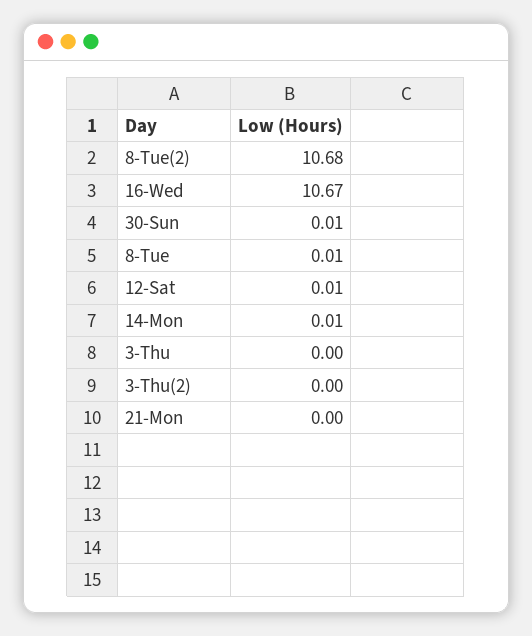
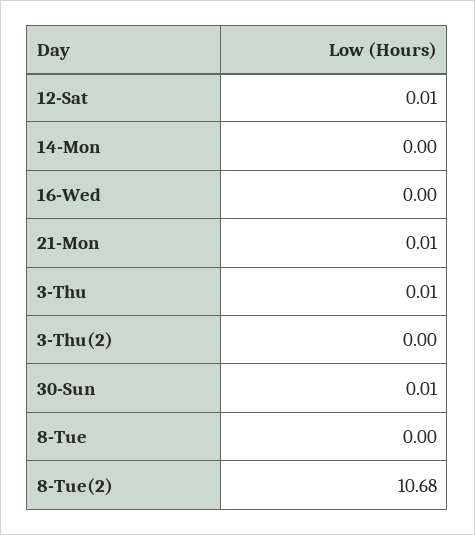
  {
    "8-Tue(2)": 10.68,
-   "16-Wed": 10.67,
+   "16-Wed": 0,
    "30-Sun": 0.01,
-   "8-Tue": 0.01,
+   "8-Tue": 0,
    "12-Sat": 0.01,
-   "14-Mon": 0.01,
+   "14-Mon": 0,
-   "3-Thu": 0,
+   "3-Thu": 0.01,
    "3-Thu(2)": 0,
-   "21-Mon": 0
+   "21-Mon": 0.01
  }

